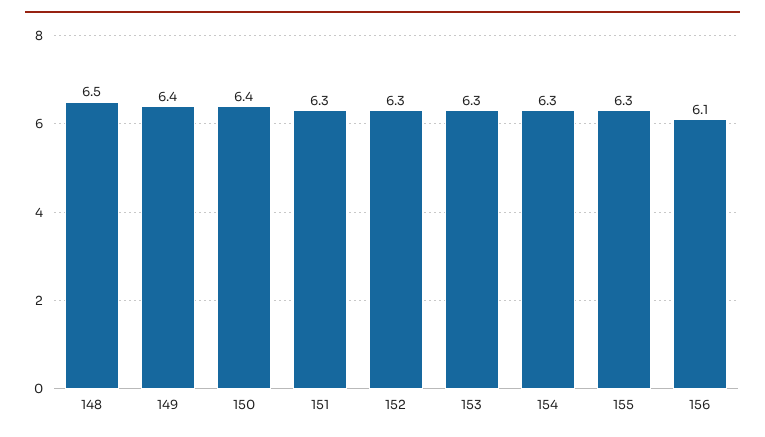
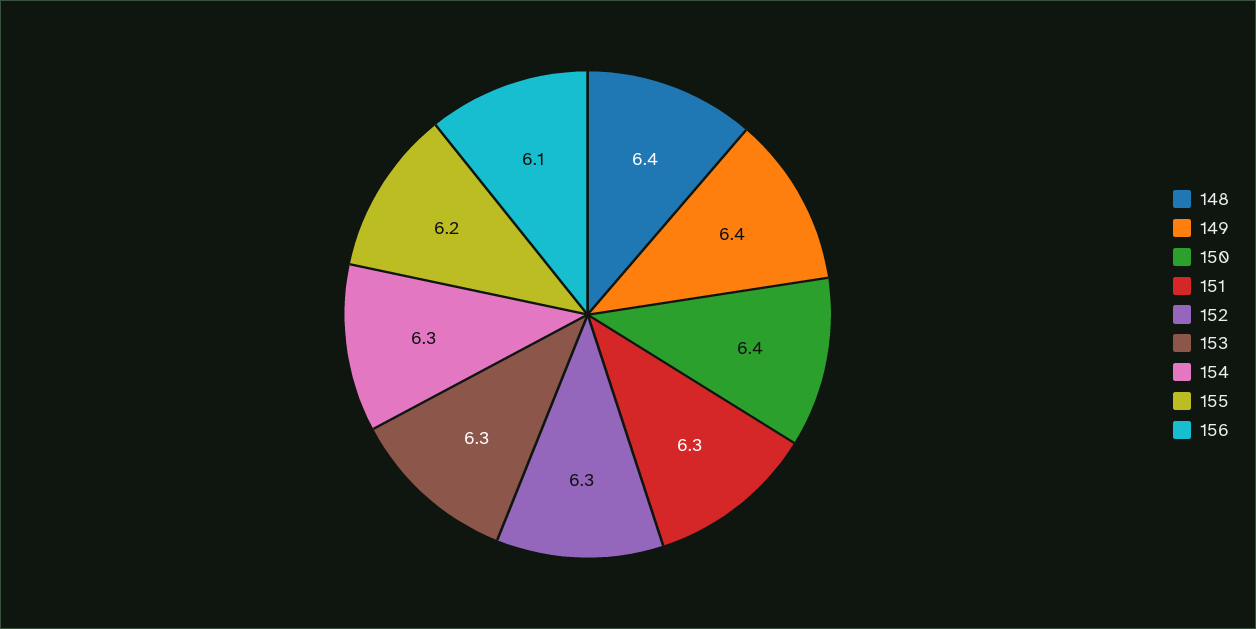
  {
-   "148": 6.5,
+   "148": 6.4,
    "149": 6.4,
    "150": 6.4,
    "151": 6.3,
    "152": 6.3,
    "153": 6.3,
    "154": 6.3,
-   "155": 6.3,
+   "155": 6.2,
    "156": 6.1
  }

